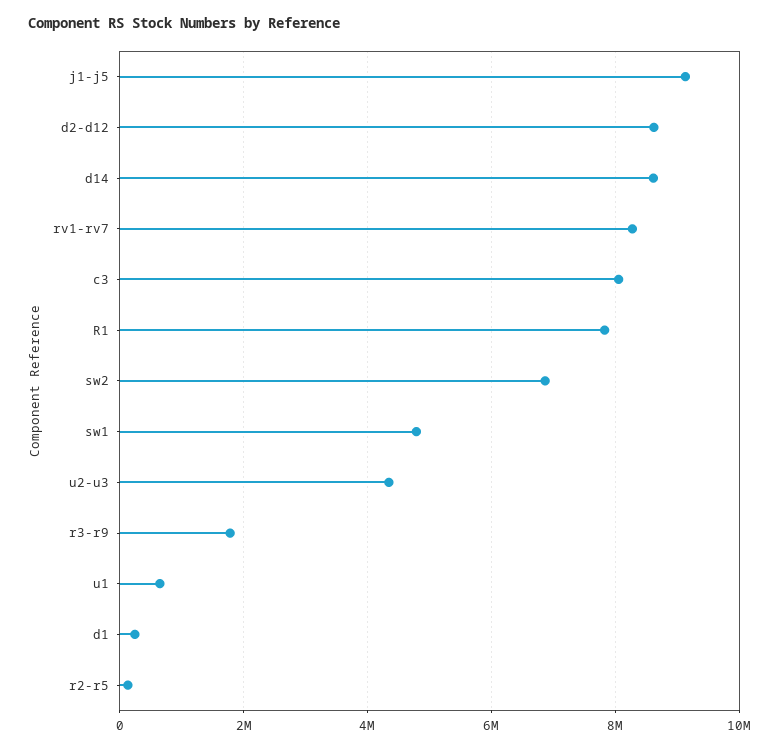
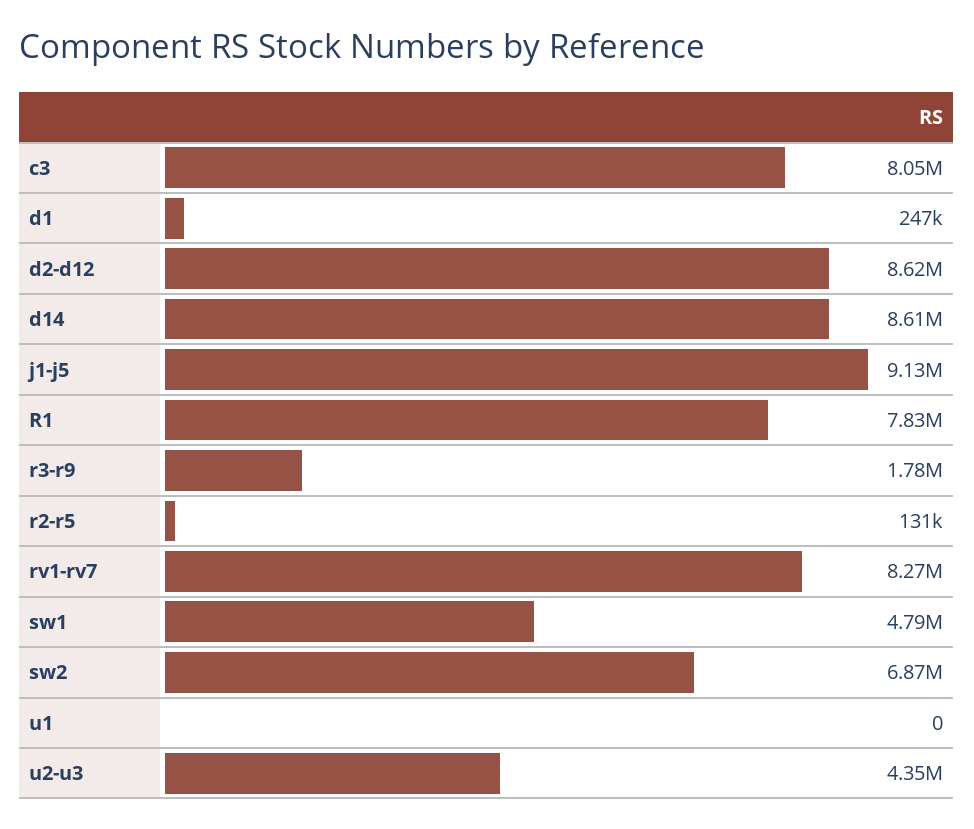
  {
    "j1-j5": 9130000,
    "d2-d12": 8620000,
    "d14": 8610000,
    "rv1-rv7": 8270000,
    "c3": 8050000,
    "R1": 7830000,
    "sw2": 6870000,
    "sw1": 4790000,
    "u2-u3": 4350000,
    "r3-r9": 1780000,
-   "u1": 600000,
+   "u1": 0,
    "d1": 247000,
    "r2-r5": 131000
  }

